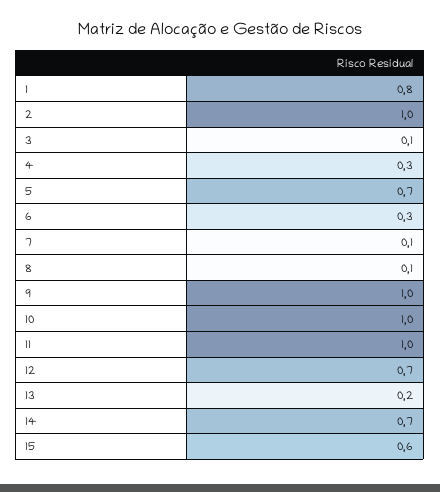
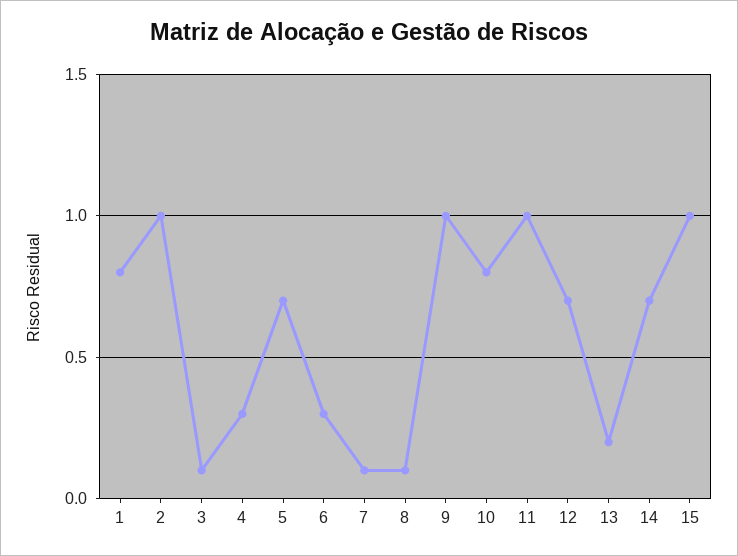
  {
    "1": 0.8,
    "2": 1,
    "3": 0.1,
    "4": 0.3,
    "5": 0.7,
    "6": 0.3,
    "7": 0.1,
    "8": 0.1,
    "9": 1,
-   "10": 1,
+   "10": 0.8,
    "11": 1,
    "12": 0.7,
    "13": 0.2,
    "14": 0.7,
-   "15": 0.6
+   "15": 1
  }

